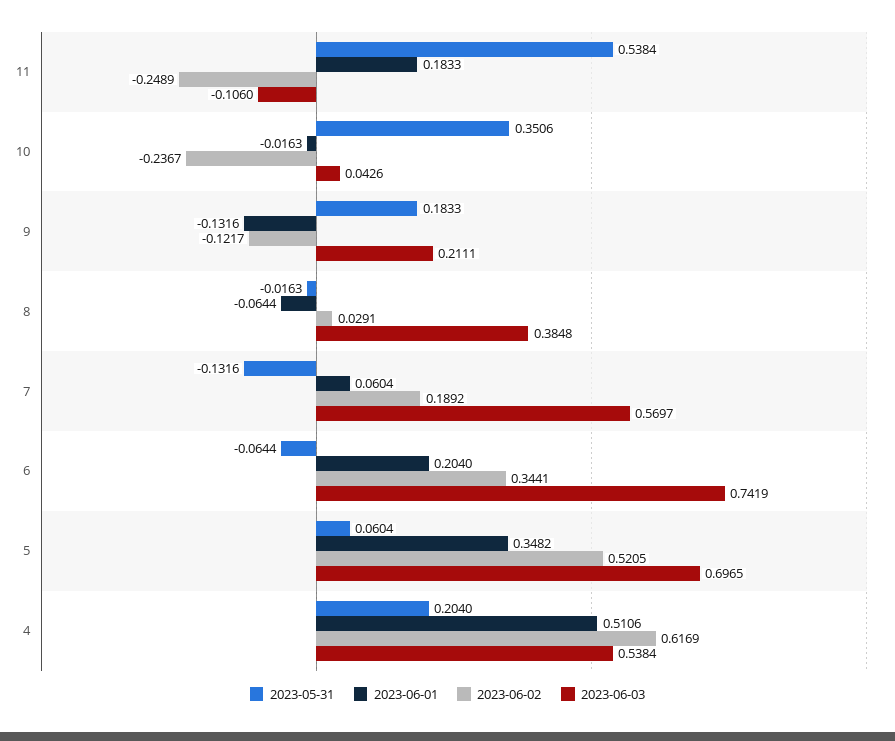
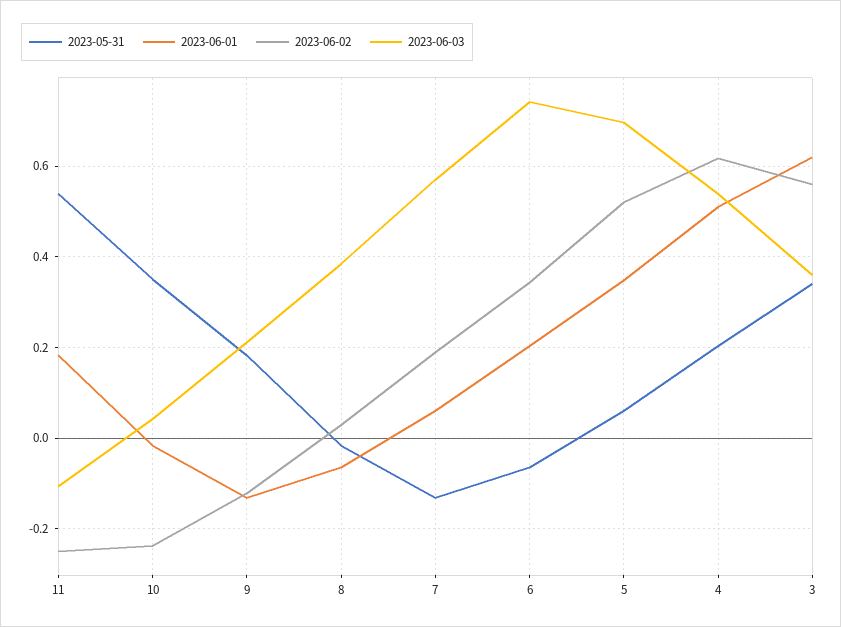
  {
    "2023-05-31": {
      "11": 0.5384,
      "10": 0.3506,
      "9": 0.1833,
      "8": -0.0163,
      "7": -0.1316,
      "6": -0.0644,
      "5": 0.0604,
-     "4": 0.204
+     "4": 0.204,
+     "3": 0.34
    },
    "2023-06-01": {
      "11": 0.1833,
      "10": -0.0163,
      "9": -0.1316,
      "8": -0.0644,
      "7": 0.0604,
      "6": 0.204,
      "5": 0.3482,
-     "4": 0.5106
+     "4": 0.5106,
+     "3": 0.62
    },
    "2023-06-02": {
      "11": -0.2489,
      "10": -0.2367,
      "9": -0.1217,
      "8": 0.0291,
      "7": 0.1892,
      "6": 0.3441,
      "5": 0.5205,
-     "4": 0.6169
+     "4": 0.6169,
+     "3": 0.56
    },
    "2023-06-03": {
      "11": -0.106,
      "10": 0.0426,
      "9": 0.2111,
      "8": 0.3848,
      "7": 0.5697,
      "6": 0.7419,
      "5": 0.6965,
-     "4": 0.5384
+     "4": 0.5384,
+     "3": 0.36
    }
  }

